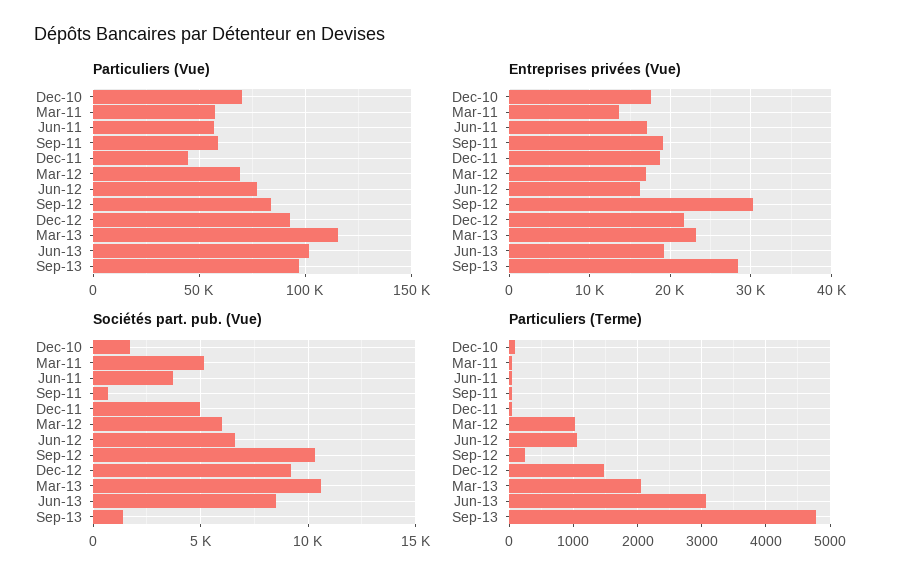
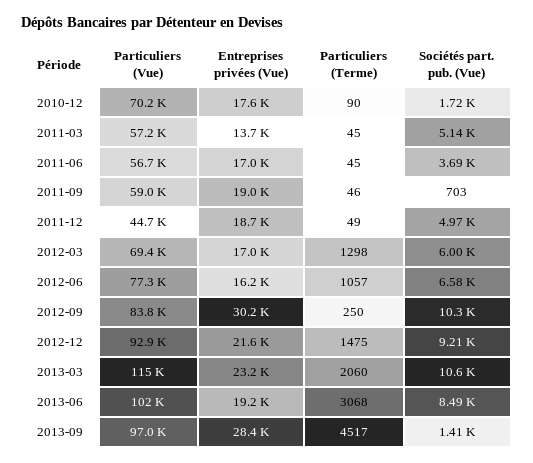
  {
    "Particuliers (Vue)": {
      "Dec-10": 70200,
      "Mar-11": 57200,
      "Jun-11": 56700,
      "Sep-11": 59000,
      "Dec-11": 44700,
      "Mar-12": 69400,
      "Jun-12": 77300,
      "Sep-12": 83800,
      "Dec-12": 92900,
      "Mar-13": 115000,
      "Jun-13": 102000,
      "Sep-13": 97000
    },
    "Entreprises privées (Vue)": {
      "Dec-10": 17600,
      "Mar-11": 13700,
      "Jun-11": 17000,
      "Sep-11": 19000,
      "Dec-11": 18700,
      "Mar-12": 17000,
      "Jun-12": 16200,
      "Sep-12": 30200,
      "Dec-12": 21600,
      "Mar-13": 23200,
      "Jun-13": 19200,
      "Sep-13": 28400
    },
    "Sociétés part. pub. (Vue)": {
      "Dec-10": 1720,
      "Mar-11": 5140,
      "Jun-11": 3690,
      "Sep-11": 703,
      "Dec-11": 4970,
      "Mar-12": 6000,
      "Jun-12": 6580,
      "Sep-12": 10300,
      "Dec-12": 9210,
      "Mar-13": 10600,
      "Jun-13": 8490,
      "Sep-13": 1410
    },
    "Particuliers (Terme)": {
      "Dec-10": 90,
      "Mar-11": 45,
      "Jun-11": 45,
      "Sep-11": 46,
      "Dec-11": 49,
-     "Mar-12": 1000,
+     "Mar-12": 1298,
      "Jun-12": 1057,
      "Sep-12": 250,
      "Dec-12": 1475,
      "Mar-13": 2060,
      "Jun-13": 3068,
-     "Sep-13": 4800
+     "Sep-13": 4517
    }
  }

